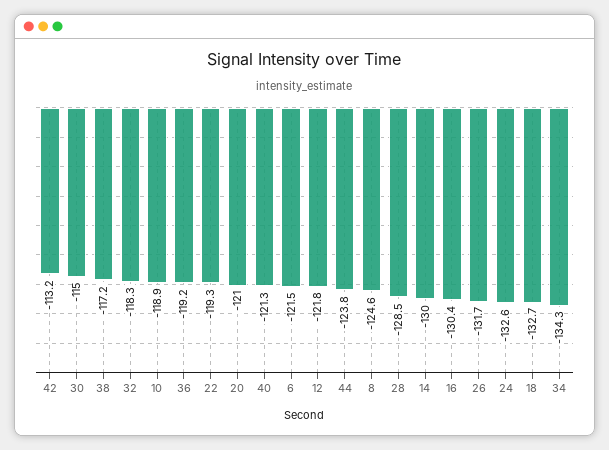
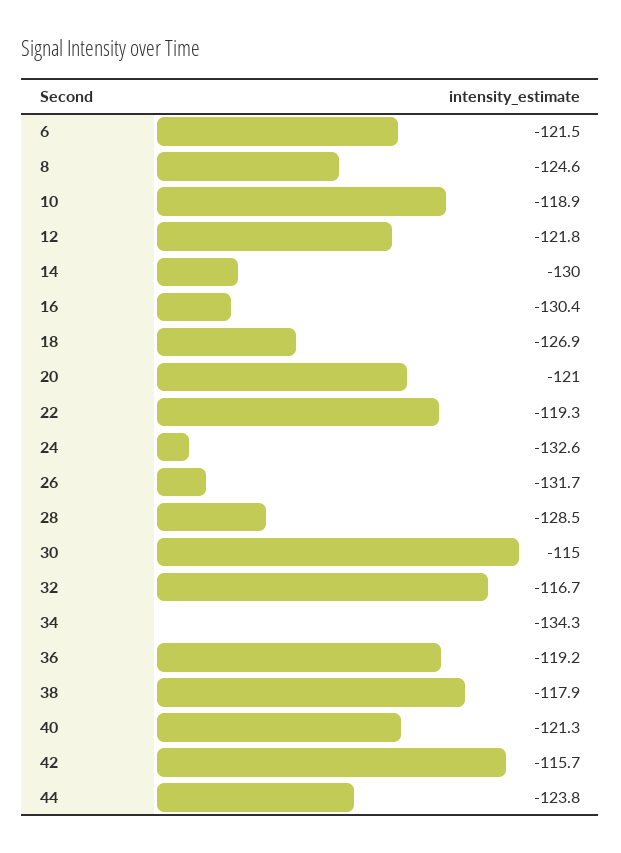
  {
-   "42": -113.2,
+   "42": -115.7,
    "30": -115,
-   "38": -117.2,
+   "38": -117.9,
-   "32": -118.3,
+   "32": -116.7,
    "10": -118.9,
    "36": -119.2,
    "22": -119.3,
    "20": -121,
    "40": -121.3,
    "6": -121.5,
    "12": -121.8,
    "44": -123.8,
    "8": -124.6,
    "28": -128.5,
    "14": -130,
    "16": -130.4,
    "26": -131.7,
    "24": -132.6,
-   "18": -132.7,
+   "18": -126.9,
    "34": -134.3
  }

